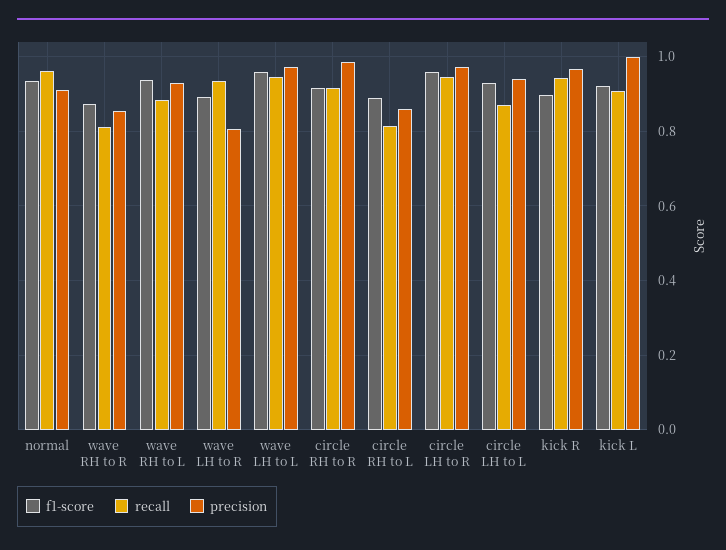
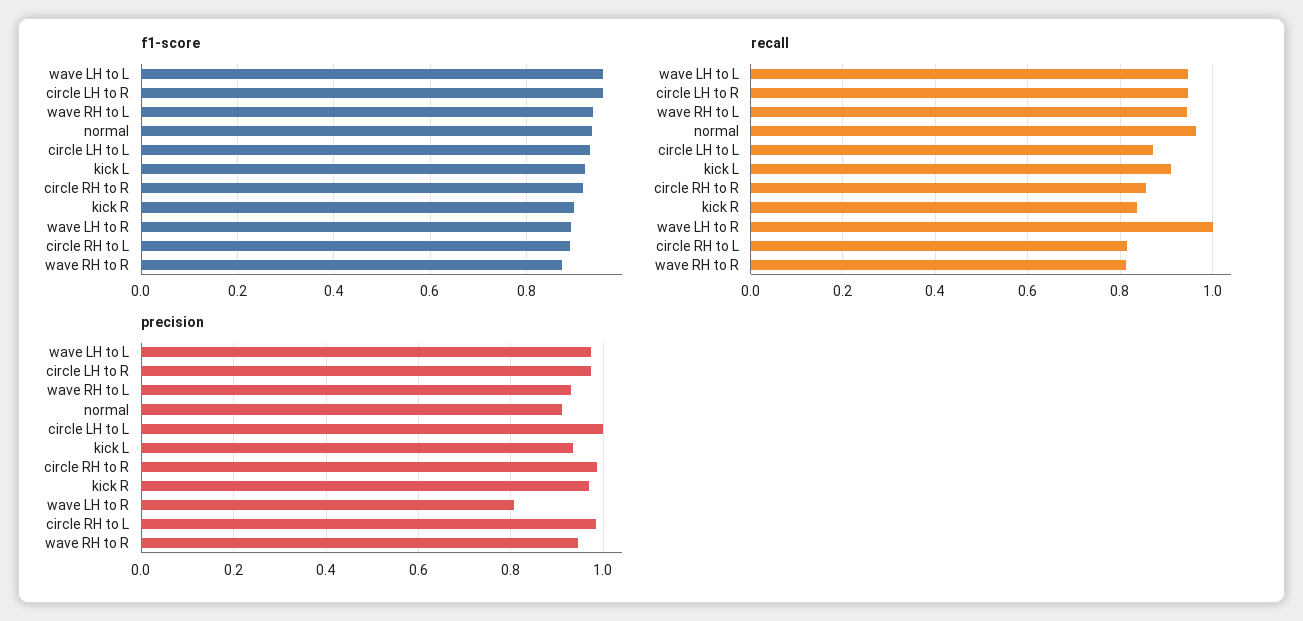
  {
    "f1-score": {
      "normal": 0.94,
      "wave RH to R": 0.88,
      "wave RH to L": 0.94,
      "wave LH to R": 0.9,
      "wave LH to L": 0.96,
      "circle RH to R": 0.92,
      "circle RH to L": 0.9,
      "circle LH to R": 0.96,
      "circle LH to L": 0.94,
      "kick R": 0.9,
      "kick L": 0.92
    },
    "recall": {
      "normal": 0.96,
      "wave RH to R": 0.82,
-     "wave RH to L": 0.88,
+     "wave RH to L": 0.94,
-     "wave LH to R": 0.94,
+     "wave LH to R": 1,
      "wave LH to L": 0.94,
-     "circle RH to R": 0.92,
+     "circle RH to R": 0.86,
      "circle RH to L": 0.82,
      "circle LH to R": 0.94,
      "circle LH to L": 0.88,
-     "kick R": 0.94,
+     "kick R": 0.84,
      "kick L": 0.9
    },
    "precision": {
      "normal": 0.92,
-     "wave RH to R": 0.86,
+     "wave RH to R": 0.94,
      "wave RH to L": 0.92,
      "wave LH to R": 0.8,
      "wave LH to L": 0.98,
      "circle RH to R": 0.98,
-     "circle RH to L": 0.86,
+     "circle RH to L": 0.98,
      "circle LH to R": 0.98,
-     "circle LH to L": 0.94,
+     "circle LH to L": 1,
      "kick R": 0.96,
-     "kick L": 1
+     "kick L": 0.94
    }
  }

